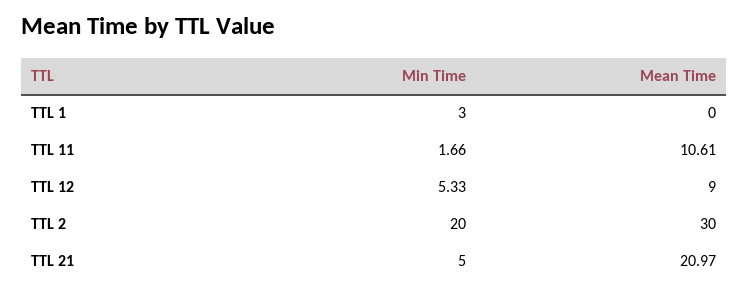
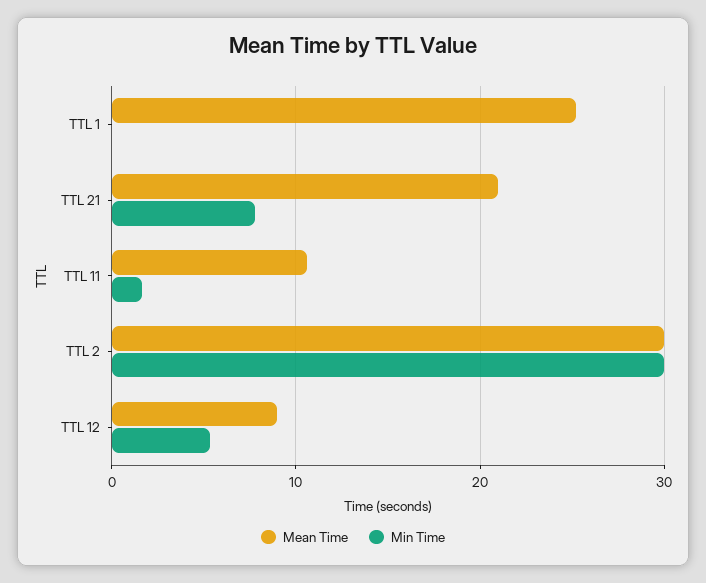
  {
    "Min Time": {
-     "TTL 1": 3,
+     "TTL 1": 0,
      "TTL 11": 1.66,
      "TTL 12": 5.33,
-     "TTL 2": 20,
+     "TTL 2": 30,
-     "TTL 21": 5
+     "TTL 21": 8
    },
    "Mean Time": {
-     "TTL 1": 0,
+     "TTL 1": 25,
      "TTL 11": 10.61,
      "TTL 12": 9,
      "TTL 2": 30,
      "TTL 21": 20.97
    }
  }

